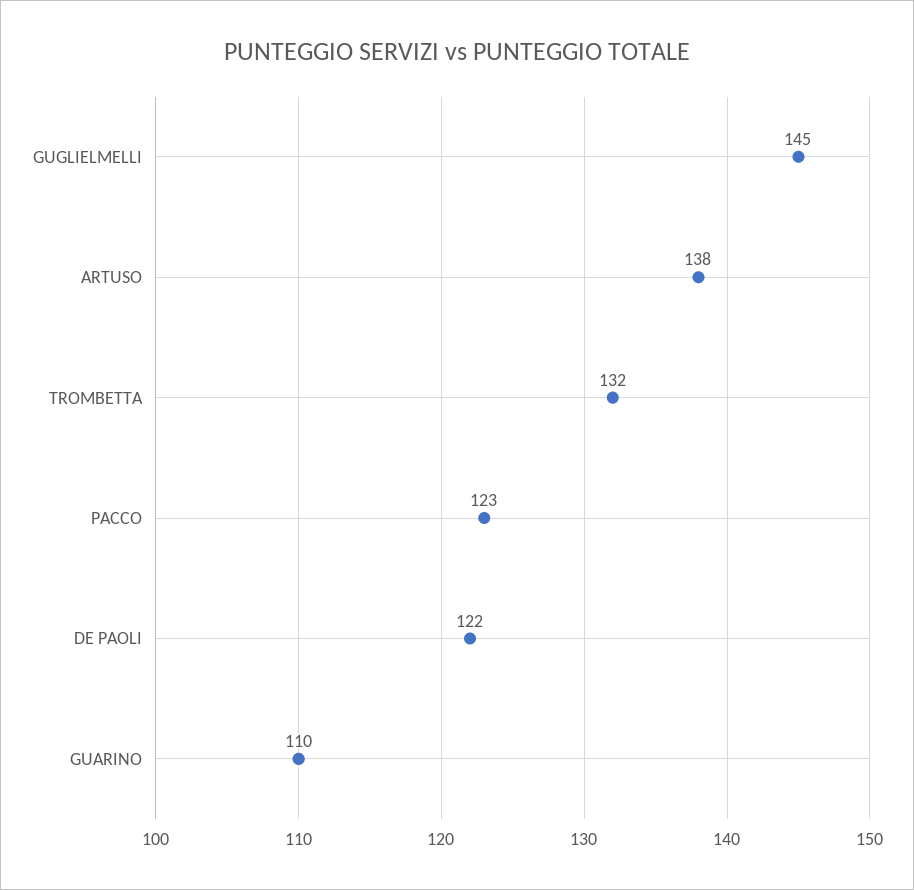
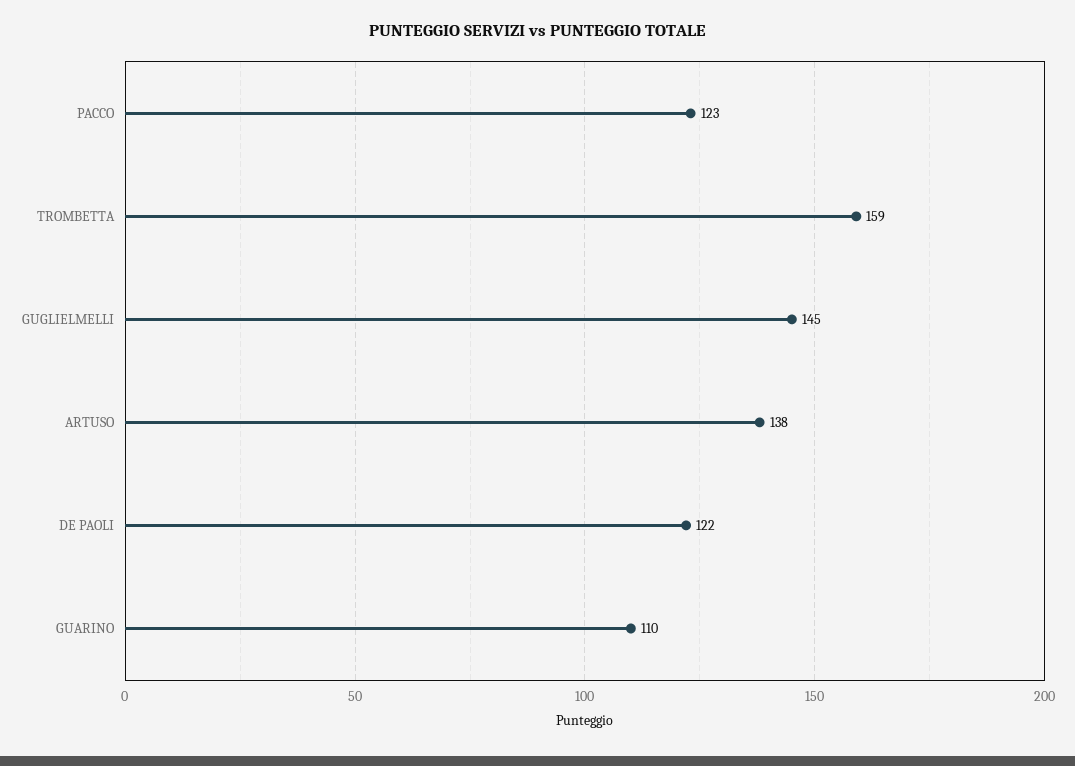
  {
    "GUGLIELMELLI": 145,
    "ARTUSO": 138,
-   "TROMBETTA": 132,
+   "TROMBETTA": 159,
    "PACCO": 123,
    "DE PAOLI": 122,
    "GUARINO": 110
  }

